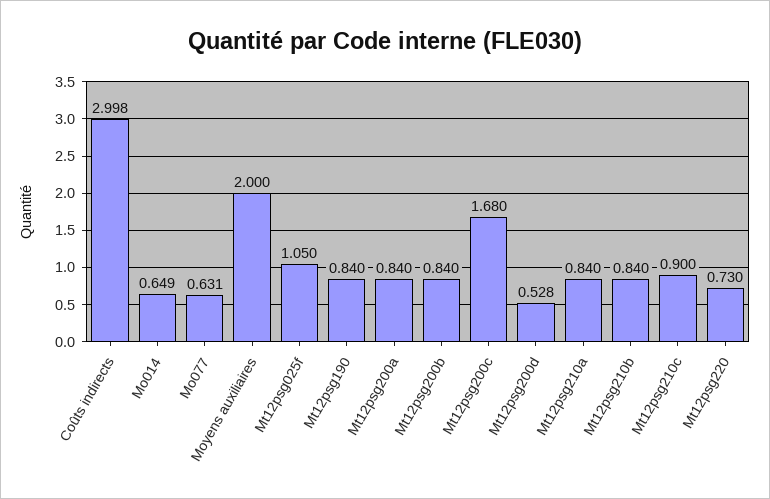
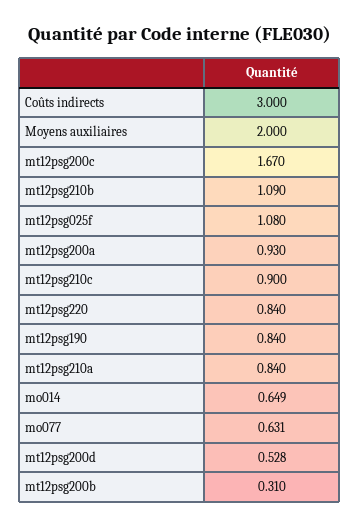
  {
-   "Coûts indirects": 2.998,
+   "Coûts indirects": 3,
    "Mo014": 0.649,
    "Mo077": 0.631,
    "Moyens auxiliaires": 2,
-   "Mt12psg025f": 1.05,
+   "Mt12psg025f": 1.08,
    "Mt12psg190": 0.84,
-   "Mt12psg200a": 0.84,
+   "Mt12psg200a": 0.93,
-   "Mt12psg200b": 0.84,
+   "Mt12psg200b": 0.31,
-   "Mt12psg200c": 1.68,
+   "Mt12psg200c": 1.67,
    "Mt12psg200d": 0.528,
    "Mt12psg210a": 0.84,
-   "Mt12psg210b": 0.84,
+   "Mt12psg210b": 1.09,
    "Mt12psg210c": 0.9,
-   "Mt12psg220": 0.73
+   "Mt12psg220": 0.84
  }

